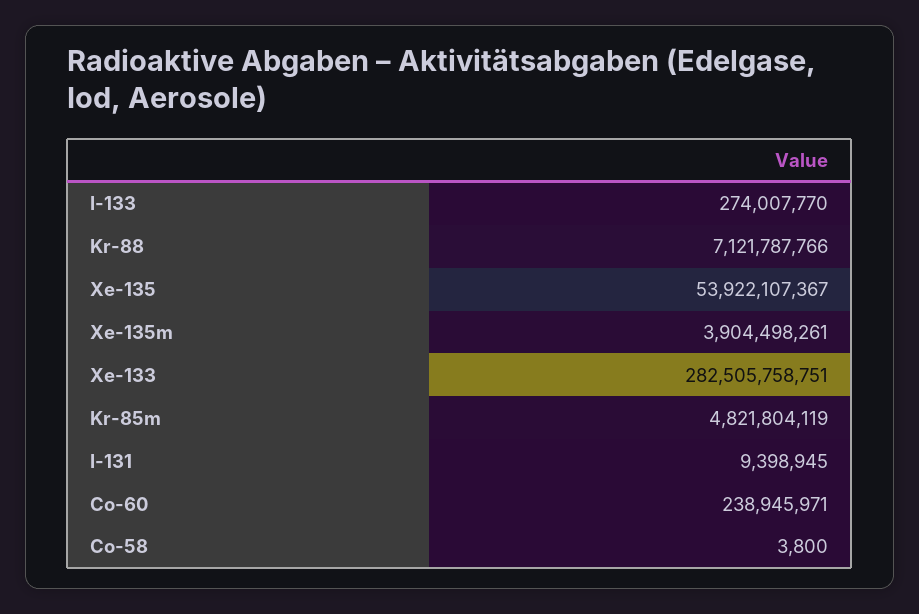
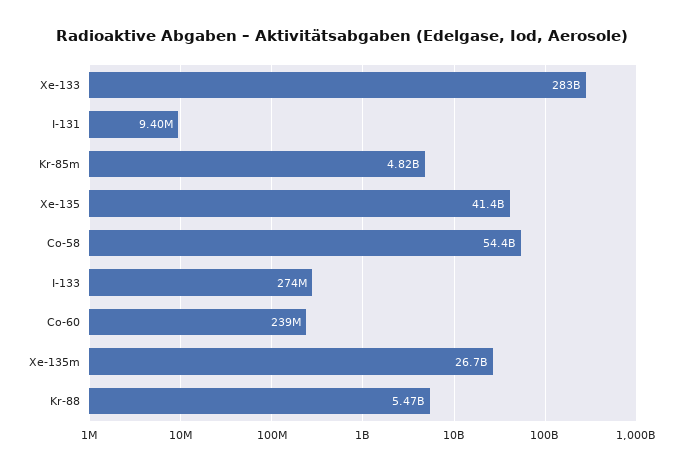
  {
    "I-133": 274007770,
-   "Kr-88": 7121787766,
+   "Kr-88": 5470000000,
-   "Xe-135": 53922107367,
+   "Xe-135": 41400000000,
-   "Xe-135m": 3904498261,
+   "Xe-135m": 26700000000,
    "Xe-133": 282505758751,
    "Kr-85m": 4821804119,
    "I-131": 9398945,
    "Co-60": 238945971,
-   "Co-58": 3800
+   "Co-58": 54400000000
  }

